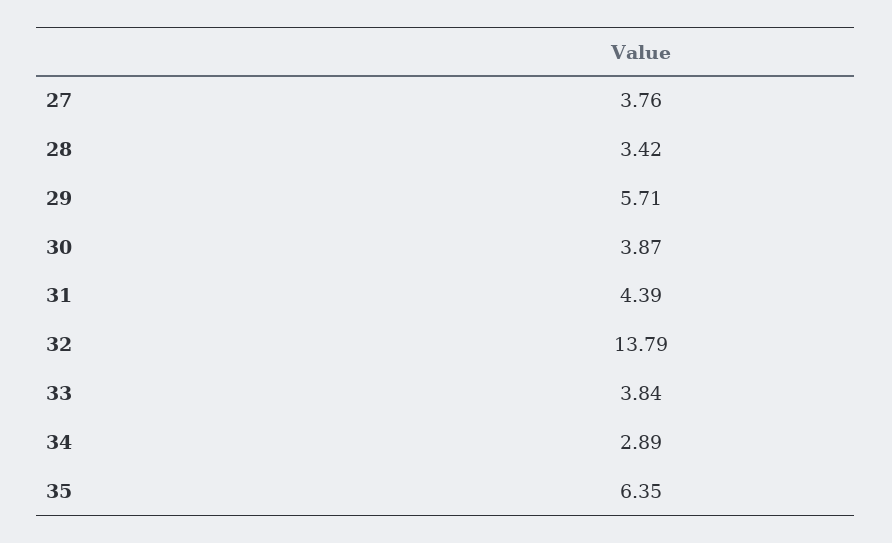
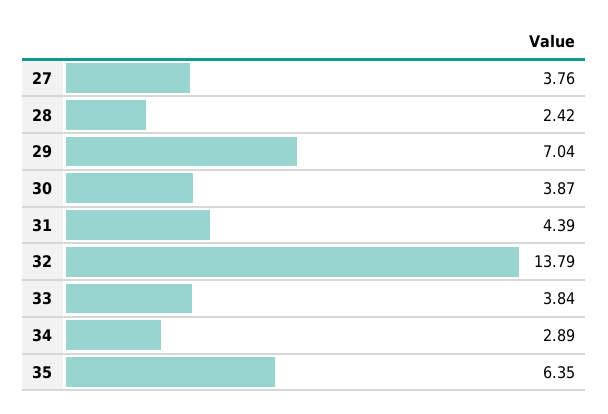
  {
    "27": 3.76,
-   "28": 3.42,
+   "28": 2.42,
-   "29": 5.71,
+   "29": 7.04,
    "30": 3.87,
    "31": 4.39,
    "32": 13.79,
    "33": 3.84,
    "34": 2.89,
    "35": 6.35
  }

